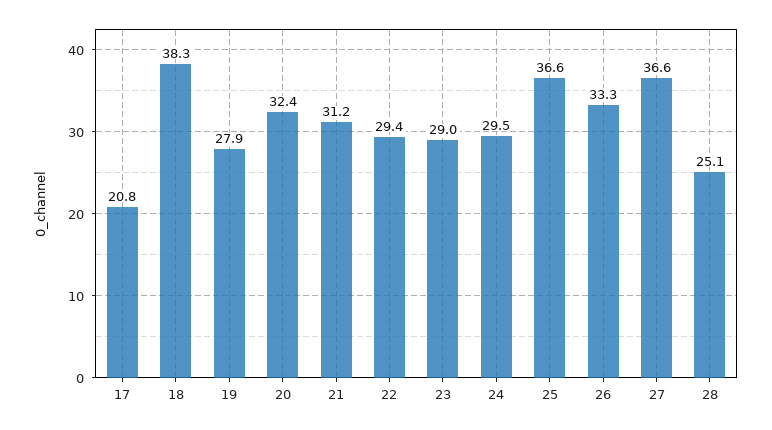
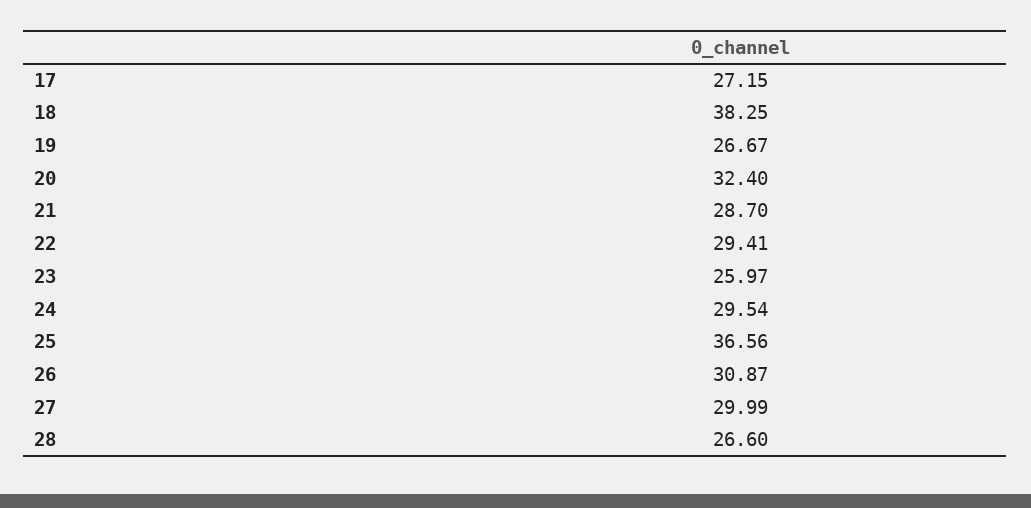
  {
-   "17": 20.8,
+   "17": 27.15,
    "18": 38.25,
-   "19": 27.9,
+   "19": 26.67,
    "20": 32.4,
-   "21": 31.2,
+   "21": 28.7,
    "22": 29.41,
-   "23": 29,
+   "23": 25.97,
    "24": 29.54,
    "25": 36.56,
-   "26": 33.3,
+   "26": 30.87,
-   "27": 36.6,
+   "27": 29.99,
-   "28": 25.1
+   "28": 26.6
  }

